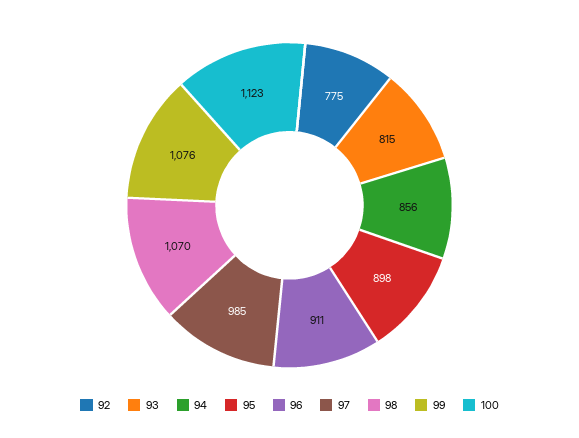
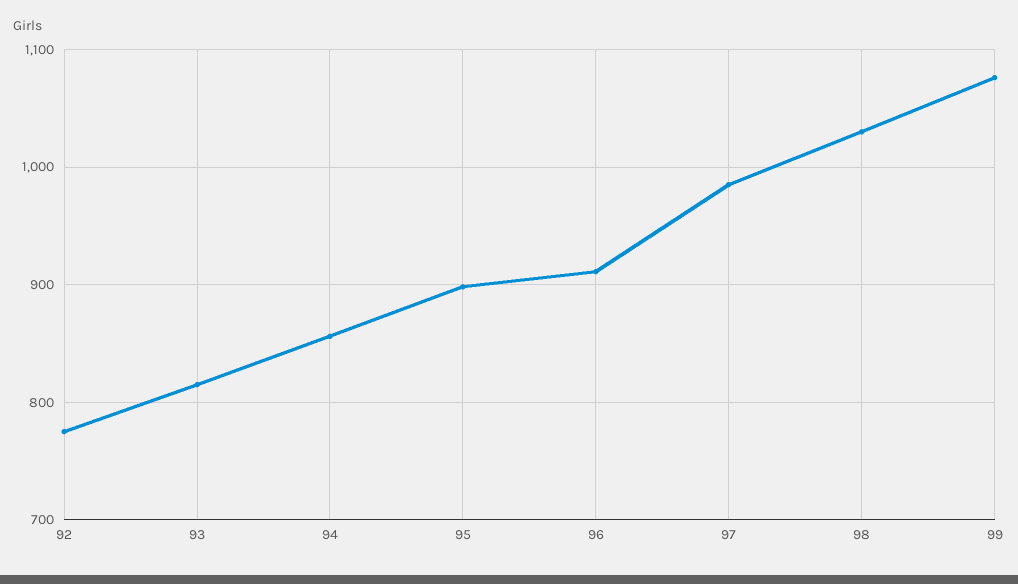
  {
    "92": 775,
    "93": 815,
    "94": 856,
    "95": 898,
    "96": 911,
    "97": 985,
-   "98": 1070,
+   "98": 1030,
-   "99": 1076,
+   "99": 1076
-   "100": 1123
  }

